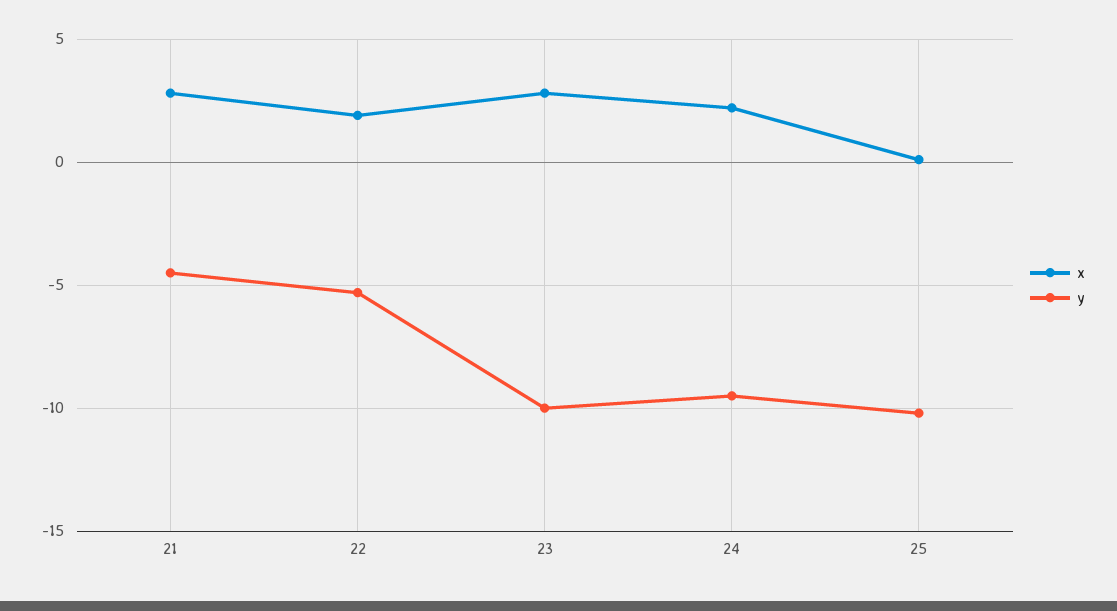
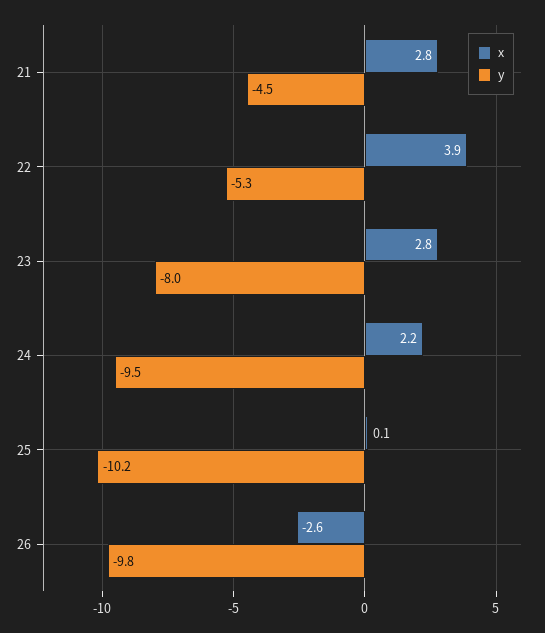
  {
    "x": {
      "21": 2.8,
-     "22": 2,
+     "22": 3.9,
      "23": 2.8,
      "24": 2.2,
-     "25": 0.1
+     "25": 0.1,
+     "26": -2.6
    },
    "y": {
      "21": -4.5,
      "22": -5.3,
-     "23": -10,
+     "23": -8,
      "24": -9.5,
-     "25": -10.2
+     "25": -10.2,
+     "26": -9.8
    }
  }

